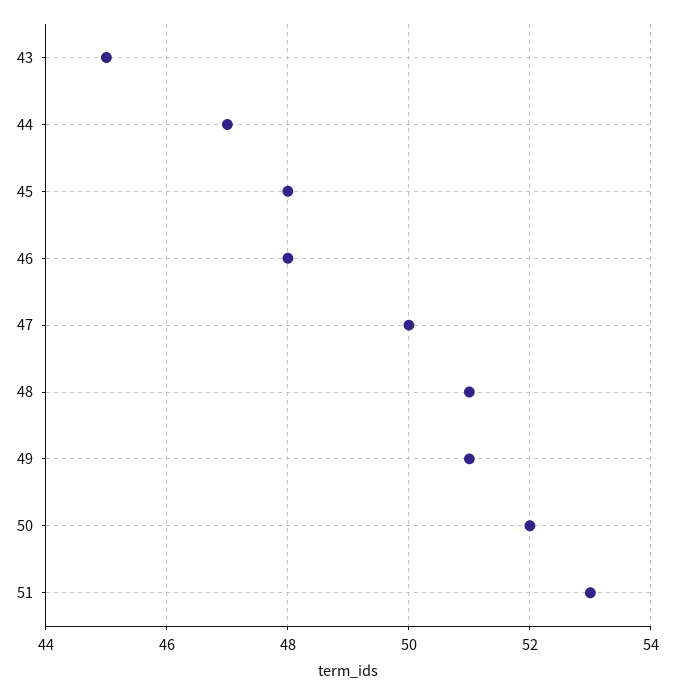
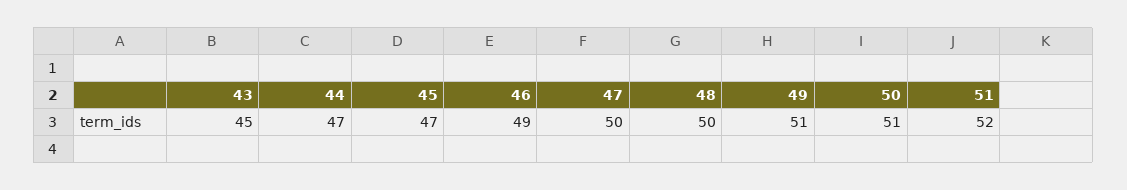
  {
    "43": 45,
    "44": 47,
-   "45": 48,
+   "45": 47,
-   "46": 48,
+   "46": 49,
    "47": 50,
-   "48": 51,
+   "48": 50,
    "49": 51,
-   "50": 52,
+   "50": 51,
-   "51": 53
+   "51": 52
  }

